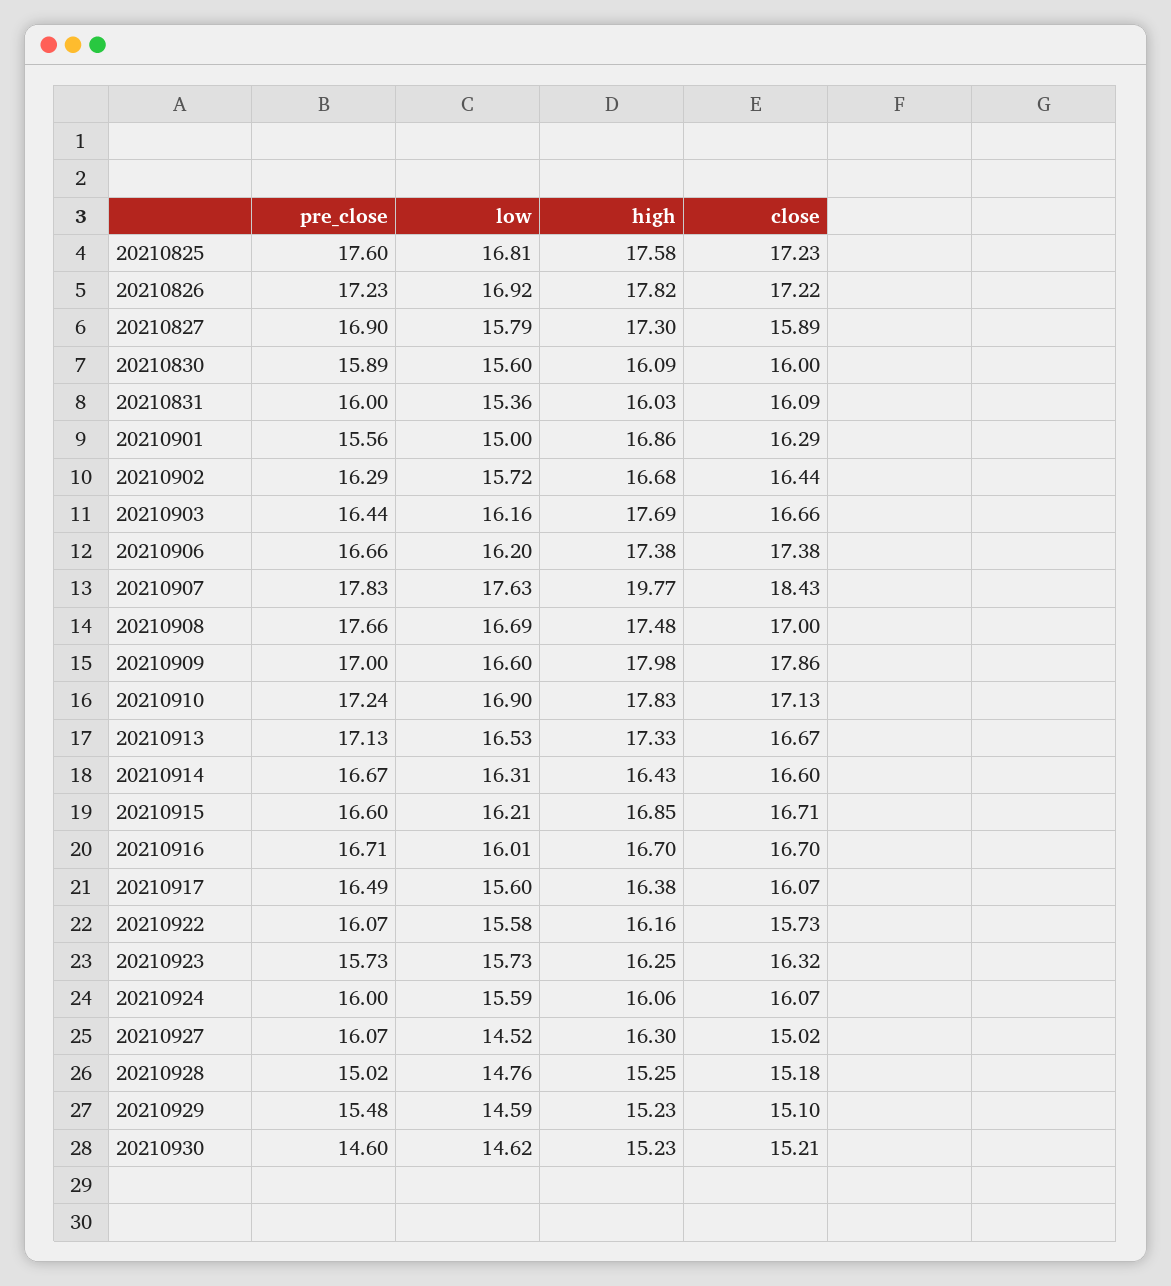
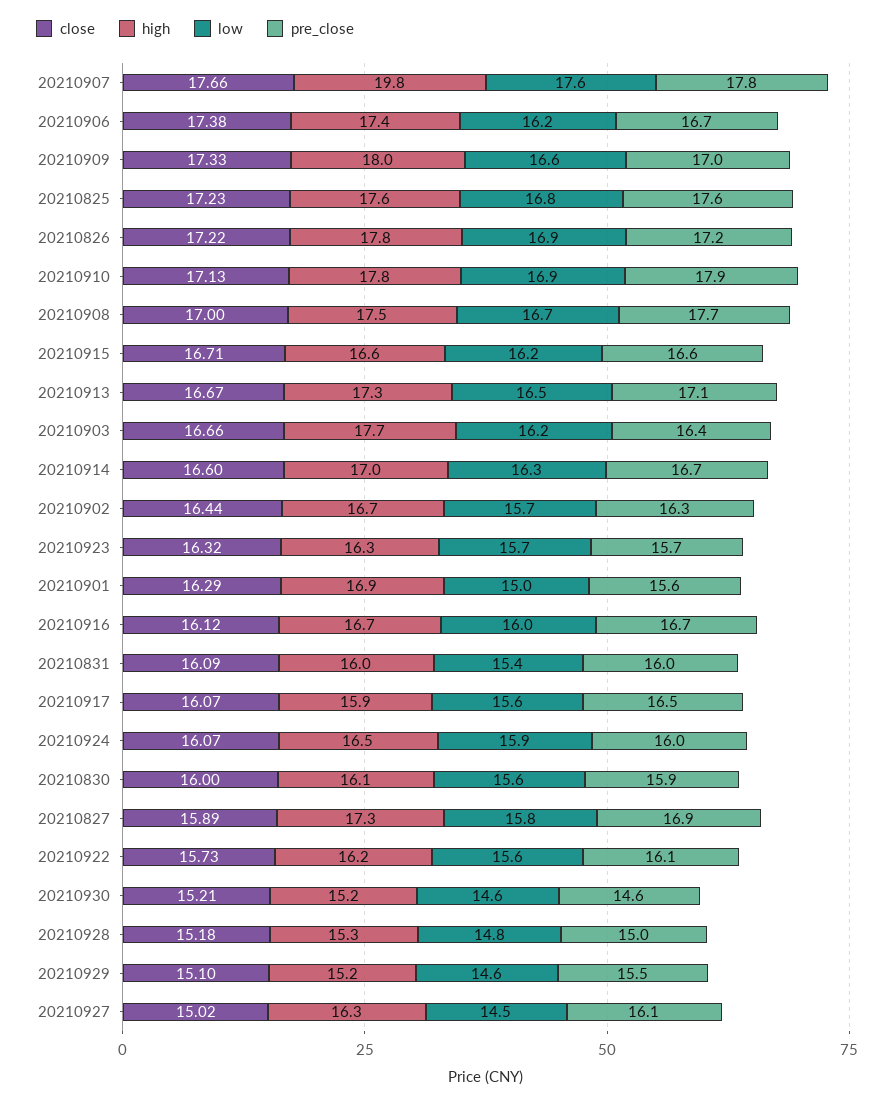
  {
    "pre_close": {
      "20210825": 17.6,
      "20210826": 17.23,
      "20210827": 16.9,
      "20210830": 15.89,
      "20210831": 16,
      "20210901": 15.56,
      "20210902": 16.29,
      "20210903": 16.44,
      "20210906": 16.66,
      "20210907": 17.83,
      "20210908": 17.66,
      "20210909": 17,
-     "20210910": 17.24,
+     "20210910": 17.9,
      "20210913": 17.13,
      "20210914": 16.67,
      "20210915": 16.6,
      "20210916": 16.71,
      "20210917": 16.49,
      "20210922": 16.07,
      "20210923": 15.73,
      "20210924": 16,
      "20210927": 16.07,
      "20210928": 15.02,
      "20210929": 15.48,
      "20210930": 14.6
    },
    "low": {
      "20210825": 16.81,
      "20210826": 16.92,
      "20210827": 15.79,
      "20210830": 15.6,
      "20210831": 15.36,
      "20210901": 15,
      "20210902": 15.72,
      "20210903": 16.16,
      "20210906": 16.2,
      "20210907": 17.63,
      "20210908": 16.69,
      "20210909": 16.6,
      "20210910": 16.9,
      "20210913": 16.53,
      "20210914": 16.31,
      "20210915": 16.21,
      "20210916": 16.01,
      "20210917": 15.6,
      "20210922": 15.58,
      "20210923": 15.73,
-     "20210924": 15.59,
+     "20210924": 15.9,
      "20210927": 14.52,
      "20210928": 14.76,
      "20210929": 14.59,
      "20210930": 14.62
    },
    "high": {
      "20210825": 17.58,
      "20210826": 17.82,
      "20210827": 17.3,
      "20210830": 16.09,
      "20210831": 16.03,
      "20210901": 16.86,
      "20210902": 16.68,
      "20210903": 17.69,
      "20210906": 17.38,
      "20210907": 19.77,
      "20210908": 17.48,
      "20210909": 17.98,
      "20210910": 17.83,
      "20210913": 17.33,
-     "20210914": 16.43,
+     "20210914": 17,
-     "20210915": 16.85,
+     "20210915": 16.6,
      "20210916": 16.7,
-     "20210917": 16.38,
+     "20210917": 15.9,
      "20210922": 16.16,
      "20210923": 16.25,
-     "20210924": 16.06,
+     "20210924": 16.5,
      "20210927": 16.3,
      "20210928": 15.25,
      "20210929": 15.23,
      "20210930": 15.23
    },
    "close": {
      "20210825": 17.23,
      "20210826": 17.22,
      "20210827": 15.89,
      "20210830": 16,
      "20210831": 16.09,
      "20210901": 16.29,
      "20210902": 16.44,
      "20210903": 16.66,
      "20210906": 17.38,
-     "20210907": 18.43,
+     "20210907": 17.66,
      "20210908": 17,
-     "20210909": 17.86,
+     "20210909": 17.33,
      "20210910": 17.13,
      "20210913": 16.67,
      "20210914": 16.6,
      "20210915": 16.71,
-     "20210916": 16.7,
+     "20210916": 16.12,
      "20210917": 16.07,
      "20210922": 15.73,
      "20210923": 16.32,
      "20210924": 16.07,
      "20210927": 15.02,
      "20210928": 15.18,
      "20210929": 15.1,
      "20210930": 15.21
    }
  }

